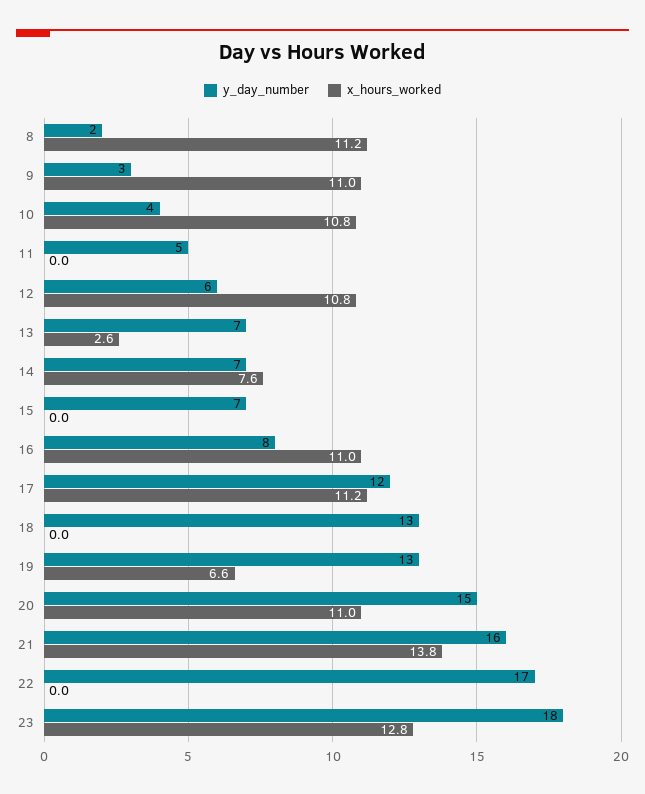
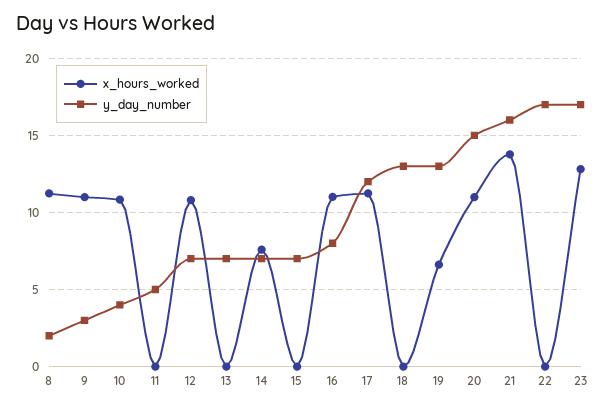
  {
    "y_day_number": {
      "8": 2,
      "9": 3,
      "10": 4,
      "11": 5,
-     "12": 6,
+     "12": 7,
      "13": 7,
      "14": 7,
      "15": 7,
      "16": 8,
      "17": 12,
      "18": 13,
      "19": 13,
      "20": 15,
      "21": 16,
      "22": 17,
-     "23": 18
+     "23": 17
    },
    "x_hours_worked": {
      "8": 11.2,
      "9": 11,
      "10": 10.8,
      "11": 0,
      "12": 10.8,
-     "13": 2.6,
+     "13": 0,
      "14": 7.6,
      "15": 0,
      "16": 11,
      "17": 11.2,
      "18": 0,
      "19": 6.6,
      "20": 11,
      "21": 13.8,
      "22": 0,
      "23": 12.8
    }
  }

